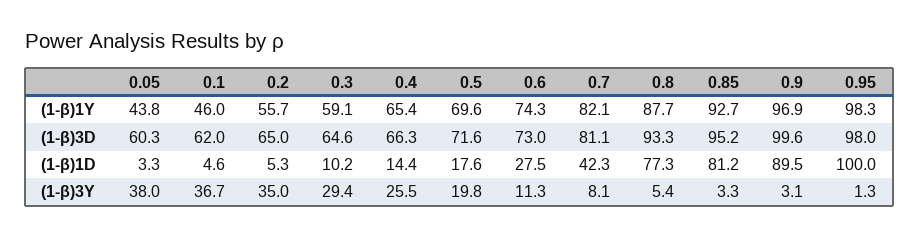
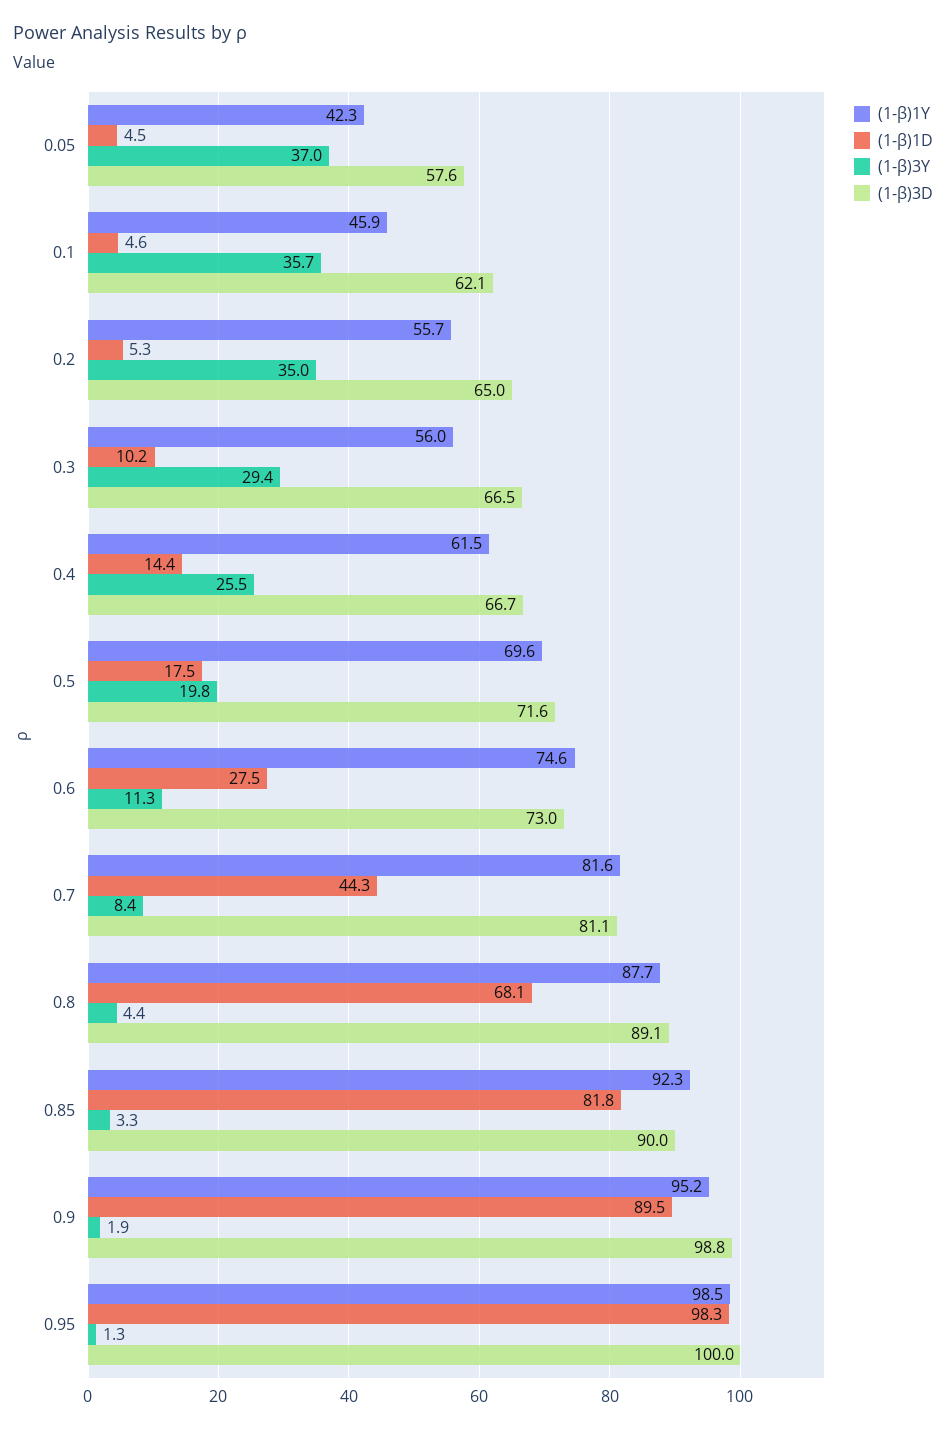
  {
    "(1-β)1Y": {
-     "0.05": 43.8,
+     "0.05": 42.3,
-     "0.1": 46,
+     "0.1": 45.9,
      "0.2": 55.7,
-     "0.3": 59.1,
+     "0.3": 56,
-     "0.4": 65.4,
+     "0.4": 61.5,
      "0.5": 69.6,
-     "0.6": 74.3,
+     "0.6": 74.6,
-     "0.7": 82.1,
+     "0.7": 81.6,
      "0.8": 87.7,
-     "0.85": 92.7,
+     "0.85": 92.3,
-     "0.9": 96.9,
+     "0.9": 95.2,
-     "0.95": 98.3
+     "0.95": 98.5
    },
    "(1-β)3D": {
-     "0.05": 60.3,
+     "0.05": 57.6,
-     "0.1": 62,
+     "0.1": 62.1,
      "0.2": 65,
-     "0.3": 64.6,
+     "0.3": 66.5,
-     "0.4": 66.3,
+     "0.4": 66.7,
      "0.5": 71.6,
      "0.6": 73,
      "0.7": 81.1,
-     "0.8": 93.3,
+     "0.8": 89.1,
-     "0.85": 95.2,
+     "0.85": 90,
-     "0.9": 99.6,
+     "0.9": 98.8,
-     "0.95": 98
+     "0.95": 100
    },
    "(1-β)1D": {
-     "0.05": 3.3,
+     "0.05": 4.5,
      "0.1": 4.6,
      "0.2": 5.3,
      "0.3": 10.2,
      "0.4": 14.4,
-     "0.5": 17.6,
+     "0.5": 17.5,
      "0.6": 27.5,
-     "0.7": 42.3,
+     "0.7": 44.3,
-     "0.8": 77.3,
+     "0.8": 68.1,
-     "0.85": 81.2,
+     "0.85": 81.8,
      "0.9": 89.5,
-     "0.95": 100
+     "0.95": 98.3
    },
    "(1-β)3Y": {
-     "0.05": 38,
+     "0.05": 37,
-     "0.1": 36.7,
+     "0.1": 35.7,
      "0.2": 35,
      "0.3": 29.4,
      "0.4": 25.5,
      "0.5": 19.8,
      "0.6": 11.3,
-     "0.7": 8.1,
+     "0.7": 8.4,
-     "0.8": 5.4,
+     "0.8": 4.4,
      "0.85": 3.3,
-     "0.9": 3.1,
+     "0.9": 1.9,
      "0.95": 1.3
    }
  }

